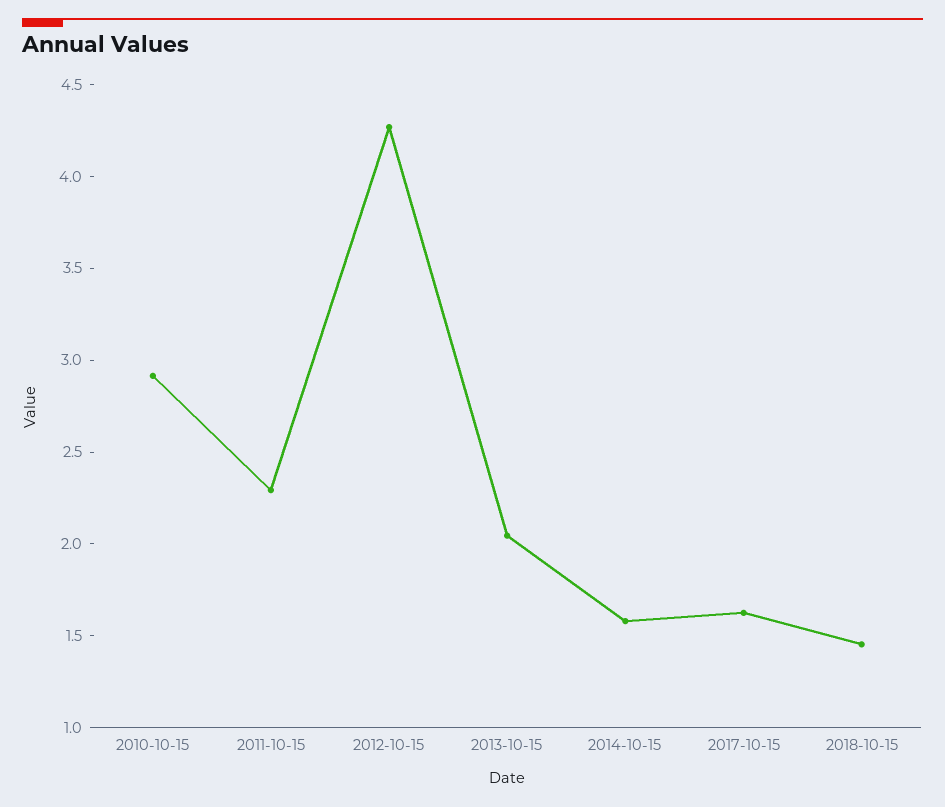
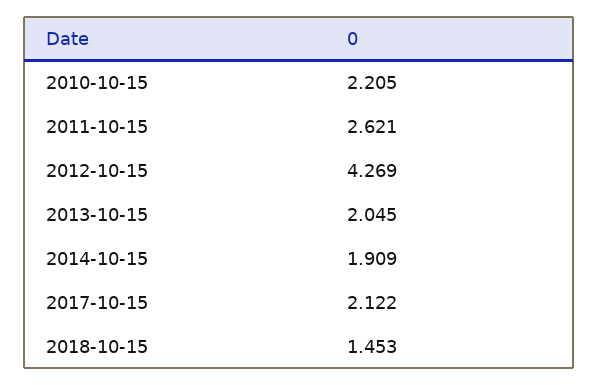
  {
-   "2010-10-15": 2.9,
+   "2010-10-15": 2.205,
-   "2011-10-15": 2.3,
+   "2011-10-15": 2.621,
    "2012-10-15": 4.269,
    "2013-10-15": 2.045,
-   "2014-10-15": 1.6,
+   "2014-10-15": 1.909,
-   "2017-10-15": 1.6,
+   "2017-10-15": 2.122,
    "2018-10-15": 1.453
  }

